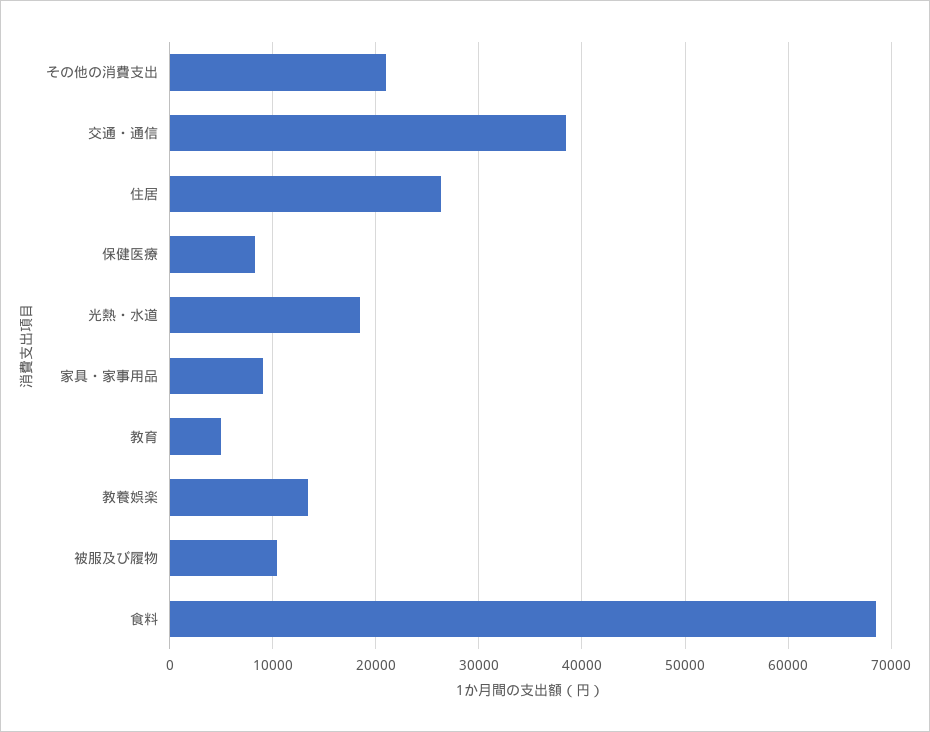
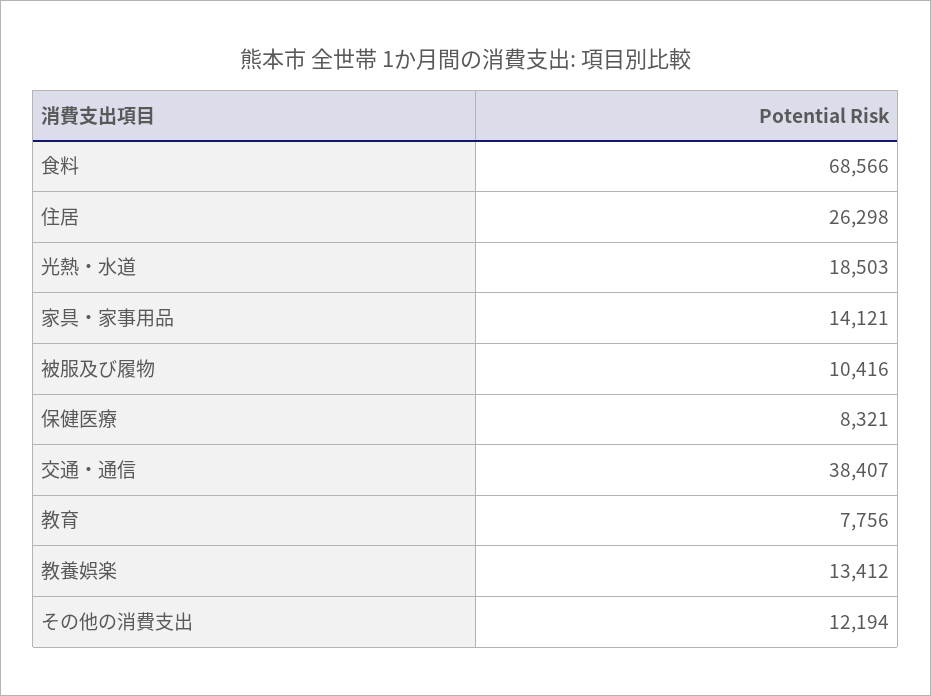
  {
-   "その他の消費支出": 21000,
+   "その他の消費支出": 12194,
    "交通・通信": 38407,
    "住居": 26298,
    "保健医療": 8321,
    "光熱・水道": 18503,
-   "家具・家事用品": 9000,
+   "家具・家事用品": 14121,
-   "教育": 5000,
+   "教育": 7756,
    "教養娯楽": 13412,
    "被服及び履物": 10416,
    "食料": 68566
  }

